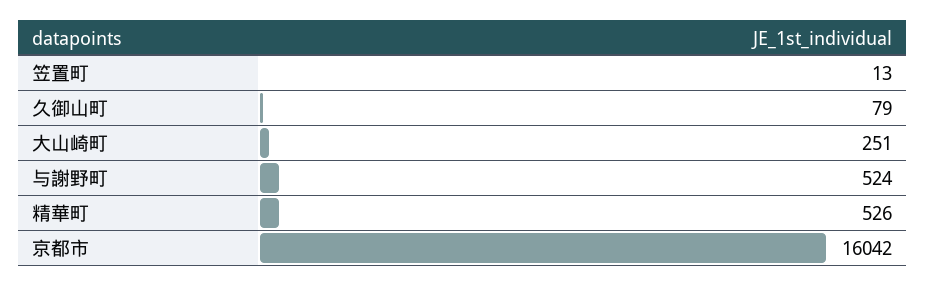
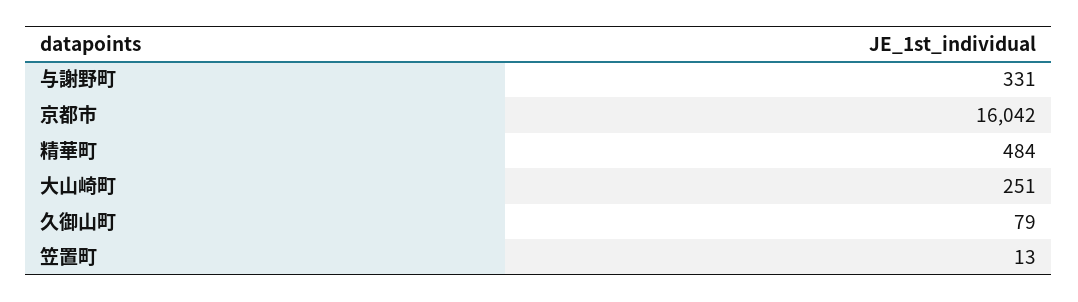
  {
    "笠置町": 13,
    "久御山町": 79,
    "大山崎町": 251,
-   "与謝野町": 524,
+   "与謝野町": 331,
-   "精華町": 526,
+   "精華町": 484,
    "京都市": 16042
  }

